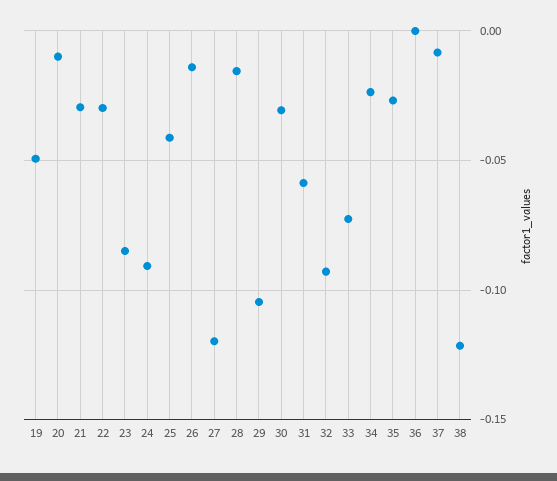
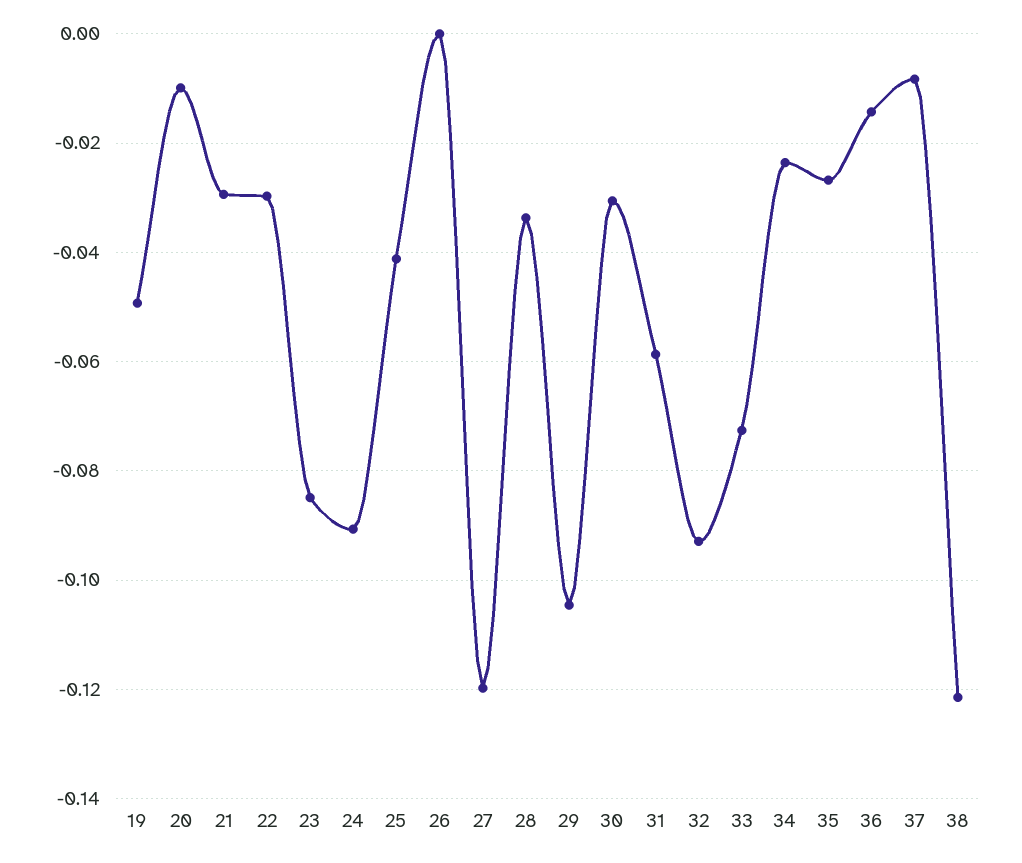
  {
    "19": -0.05,
    "20": -0.01,
    "21": -0.03,
    "22": -0.03,
    "23": -0.084,
    "24": -0.09,
    "25": -0.042,
-   "26": -0.015,
+   "26": 0,
    "27": -0.12,
-   "28": -0.015,
+   "28": -0.034,
    "29": -0.104,
    "30": -0.03,
    "31": -0.058,
    "32": -0.092,
    "33": -0.072,
    "34": -0.024,
    "35": -0.026,
-   "36": 0,
+   "36": -0.014,
    "37": -0.008,
    "38": -0.122
  }

